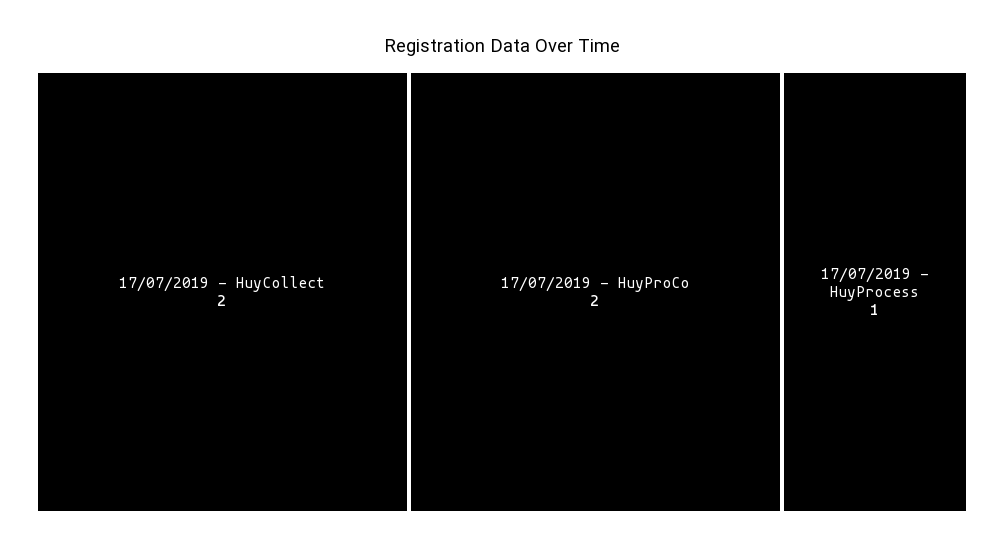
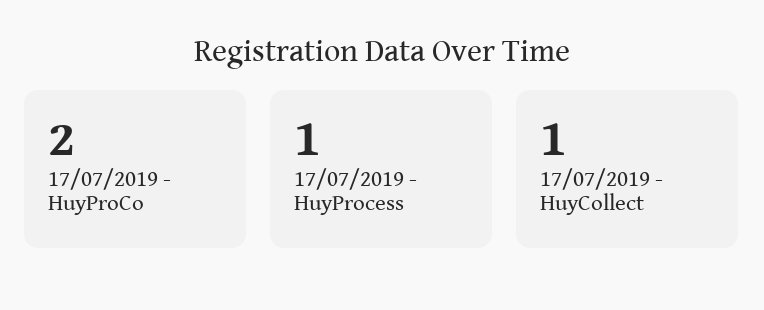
  {
-   "17/07/2019 - HuyCollect": 2,
+   "17/07/2019 - HuyCollect": 1,
    "17/07/2019 - HuyProCo": 2,
    "17/07/2019 - HuyProcess": 1
  }

